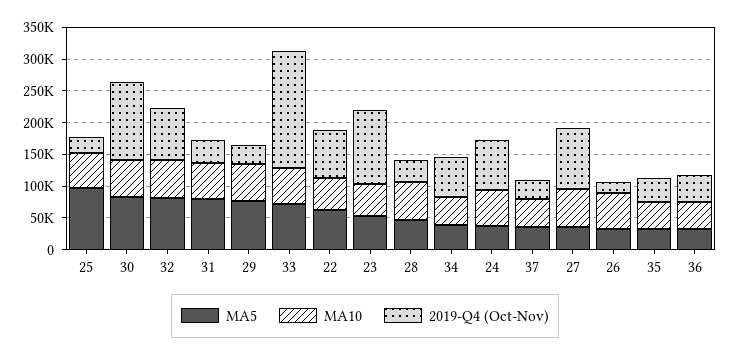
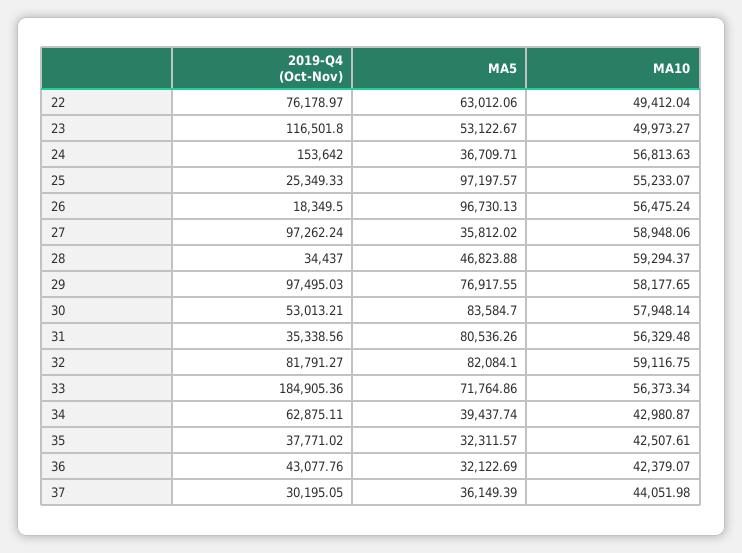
  {
    "MA5": {
      "25": 97197.57,
      "30": 83584.7,
      "32": 82084.1,
      "31": 80536.26,
      "29": 76917.55,
      "33": 71764.86,
      "22": 63012.06,
      "23": 53122.67,
      "28": 46823.88,
      "34": 39437.74,
      "24": 36709.71,
      "37": 36149.39,
      "27": 35812.02,
-     "26": 25000,
+     "26": 96730.13,
      "35": 32311.57,
      "36": 32122.69
    },
    "MA10": {
      "25": 55233.07,
      "30": 57948.14,
      "32": 59116.75,
      "31": 56329.48,
      "29": 58177.65,
      "33": 56373.34,
      "22": 49412.04,
      "23": 49973.27,
      "28": 59294.37,
      "34": 42980.87,
      "24": 56813.63,
      "37": 44051.98,
      "27": 58948.06,
      "26": 56475.24,
      "35": 42507.61,
      "36": 42379.07
    },
    "2019-Q4 (Oct-Nov)": {
      "25": 25349.33,
-     "30": 125000,
+     "30": 53013.21,
      "32": 81791.27,
      "31": 35338.56,
-     "29": 25000,
+     "29": 97495.03,
      "33": 184905.36,
      "22": 76178.97,
      "23": 116501.8,
      "28": 34437,
      "34": 62875.11,
-     "24": 75000,
+     "24": 153642,
      "37": 30195.05,
      "27": 97262.24,
      "26": 18349.5,
      "35": 37771.02,
      "36": 43077.76
    }
  }

